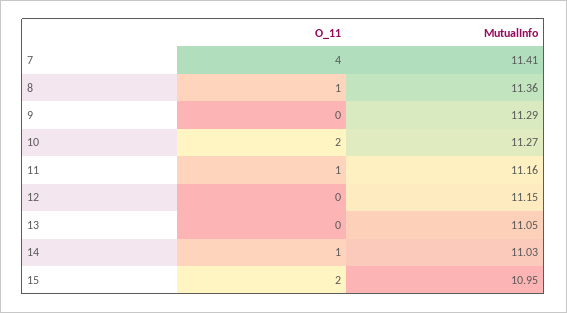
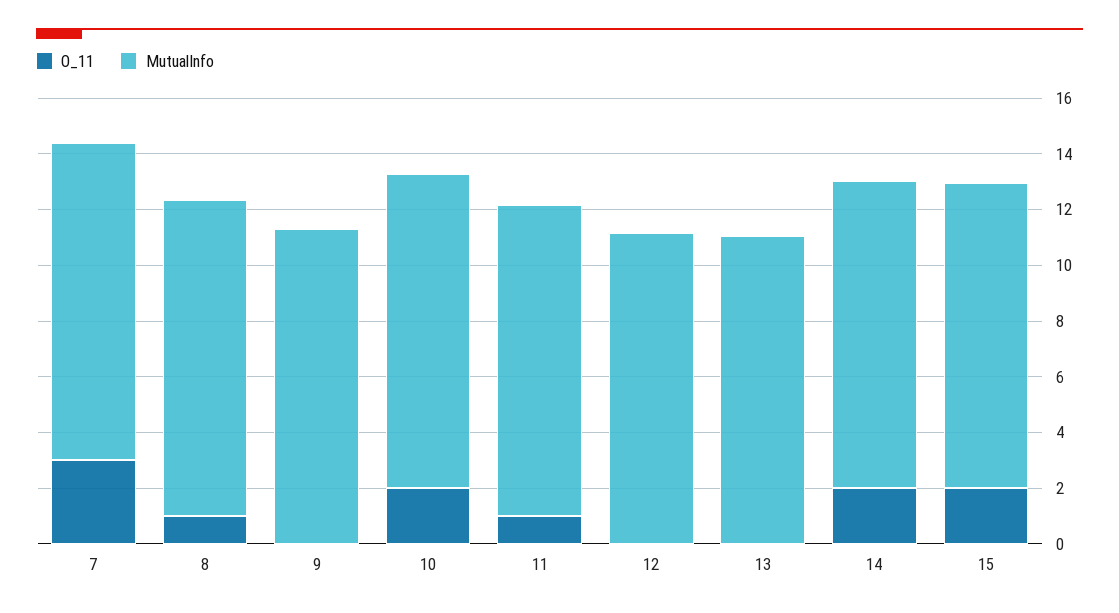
  {
    "O_11": {
-     "7": 4,
+     "7": 3,
      "8": 1,
      "9": 0,
      "10": 2,
      "11": 1,
      "12": 0,
      "13": 0,
-     "14": 1,
+     "14": 2,
      "15": 2
    },
    "MutualInfo": {
      "7": 11.41,
      "8": 11.36,
      "9": 11.29,
      "10": 11.27,
      "11": 11.16,
      "12": 11.15,
      "13": 11.05,
      "14": 11.03,
      "15": 10.95
    }
  }

